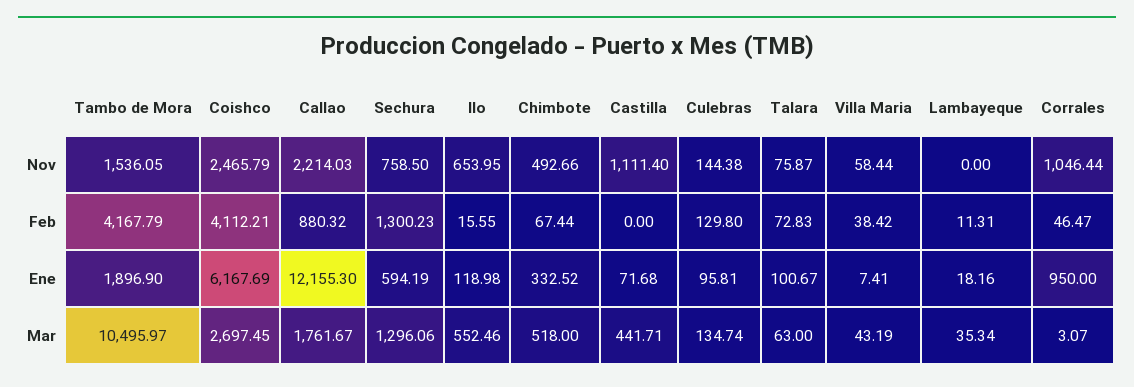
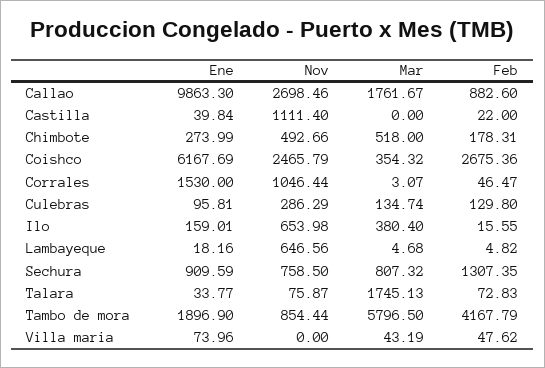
  {
    "Tambo de Mora": {
-     "Nov": 1536.05,
+     "Nov": 854.44,
      "Feb": 4167.79,
      "Ene": 1896.9,
-     "Mar": 10495.97
+     "Mar": 5796.5
    },
    "Coishco": {
      "Nov": 2465.79,
-     "Feb": 4112.21,
+     "Feb": 2675.36,
      "Ene": 6167.69,
-     "Mar": 2697.45
+     "Mar": 354.32
    },
    "Callao": {
-     "Nov": 2214.03,
+     "Nov": 2698.46,
-     "Feb": 880.32,
+     "Feb": 882.6,
-     "Ene": 12155.3,
+     "Ene": 9863.3,
      "Mar": 1761.67
    },
    "Sechura": {
      "Nov": 758.5,
-     "Feb": 1300.23,
+     "Feb": 1307.35,
-     "Ene": 594.19,
+     "Ene": 909.59,
-     "Mar": 1296.06
+     "Mar": 807.32
    },
    "Ilo": {
-     "Nov": 653.95,
+     "Nov": 653.98,
      "Feb": 15.55,
-     "Ene": 118.98,
+     "Ene": 159.01,
-     "Mar": 552.46
+     "Mar": 380.4
    },
    "Chimbote": {
      "Nov": 492.66,
-     "Feb": 67.44,
+     "Feb": 178.31,
-     "Ene": 332.52,
+     "Ene": 273.99,
      "Mar": 518
    },
    "Castilla": {
      "Nov": 1111.4,
-     "Feb": 0,
+     "Feb": 22,
-     "Ene": 71.68,
+     "Ene": 39.84,
-     "Mar": 441.71
+     "Mar": 0
    },
    "Culebras": {
-     "Nov": 144.38,
+     "Nov": 286.29,
      "Feb": 129.8,
      "Ene": 95.81,
      "Mar": 134.74
    },
    "Talara": {
      "Nov": 75.87,
      "Feb": 72.83,
-     "Ene": 100.67,
+     "Ene": 33.77,
-     "Mar": 63
+     "Mar": 1745.13
    },
    "Villa Maria": {
-     "Nov": 58.44,
+     "Nov": 0,
-     "Feb": 38.42,
+     "Feb": 47.62,
-     "Ene": 7.41,
+     "Ene": 73.96,
      "Mar": 43.19
    },
    "Lambayeque": {
-     "Nov": 0,
+     "Nov": 646.56,
-     "Feb": 11.31,
+     "Feb": 4.82,
      "Ene": 18.16,
-     "Mar": 35.34
+     "Mar": 4.68
    },
    "Corrales": {
      "Nov": 1046.44,
      "Feb": 46.47,
-     "Ene": 950,
+     "Ene": 1530,
      "Mar": 3.07
    }
  }

